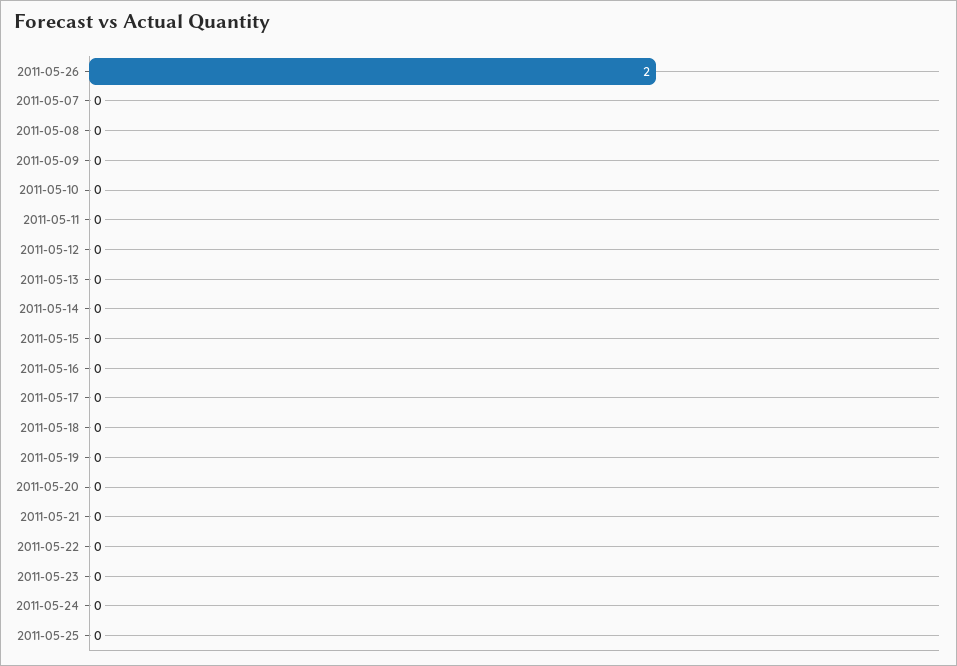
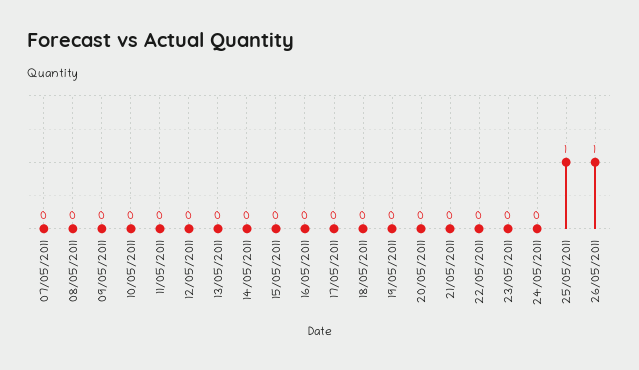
  {
-   "2011-05-26": 2,
+   "2011-05-26": 1,
    "2011-05-07": 0,
    "2011-05-08": 0,
    "2011-05-09": 0,
    "2011-05-10": 0,
    "2011-05-11": 0,
    "2011-05-12": 0,
    "2011-05-13": 0,
    "2011-05-14": 0,
    "2011-05-15": 0,
    "2011-05-16": 0,
    "2011-05-17": 0,
    "2011-05-18": 0,
    "2011-05-19": 0,
    "2011-05-20": 0,
    "2011-05-21": 0,
    "2011-05-22": 0,
    "2011-05-23": 0,
    "2011-05-24": 0,
-   "2011-05-25": 0
+   "2011-05-25": 1
  }

